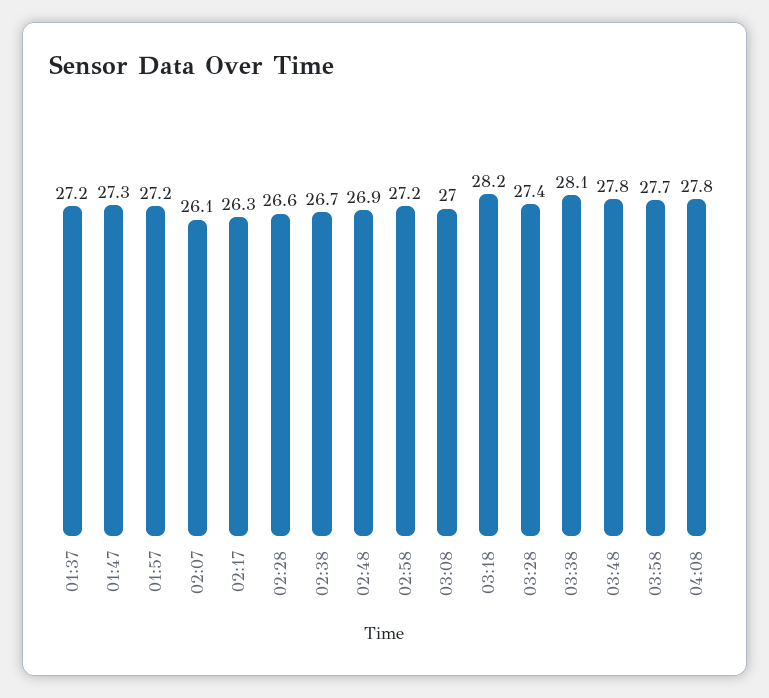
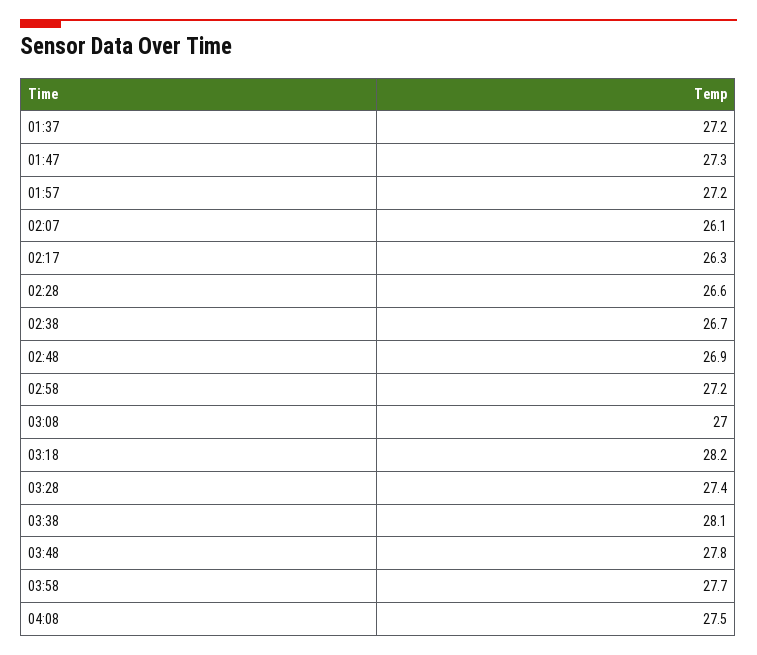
  {
    "01:37": 27.2,
    "01:47": 27.3,
    "01:57": 27.2,
    "02:07": 26.1,
    "02:17": 26.3,
    "02:28": 26.6,
    "02:38": 26.7,
    "02:48": 26.9,
    "02:58": 27.2,
    "03:08": 27,
    "03:18": 28.2,
    "03:28": 27.4,
    "03:38": 28.1,
    "03:48": 27.8,
    "03:58": 27.7,
-   "04:08": 27.8
+   "04:08": 27.5
  }

